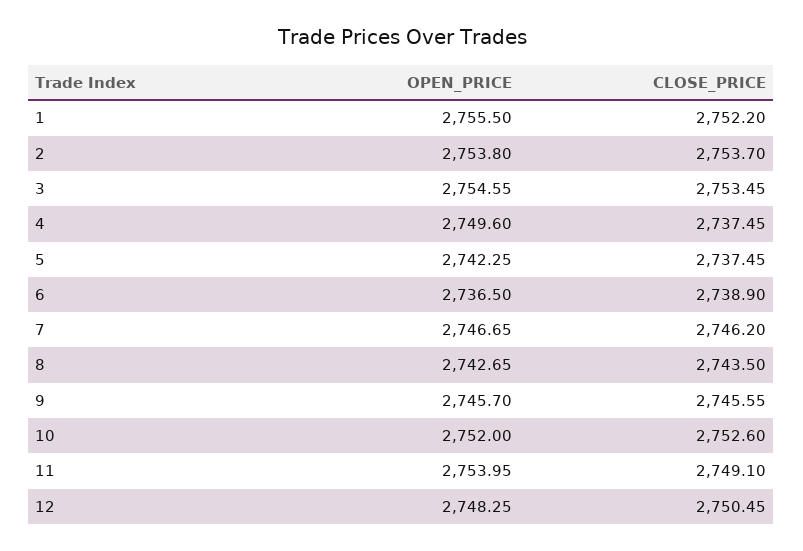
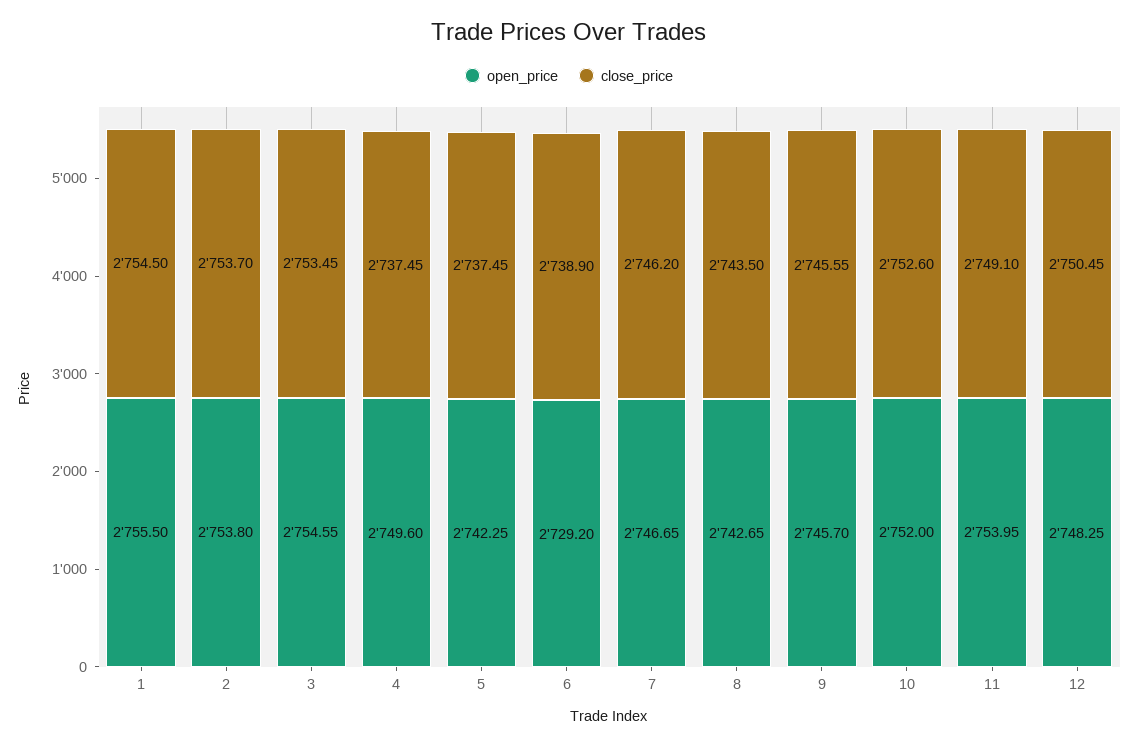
  {
    "OPEN_PRICE": {
      "1": 2755.5,
      "2": 2753.8,
      "3": 2754.55,
      "4": 2749.6,
      "5": 2742.25,
-     "6": 2736.5,
+     "6": 2729.2,
      "7": 2746.65,
      "8": 2742.65,
      "9": 2745.7,
      "10": 2752,
      "11": 2753.95,
      "12": 2748.25
    },
    "CLOSE_PRICE": {
-     "1": 2752.2,
+     "1": 2754.5,
      "2": 2753.7,
      "3": 2753.45,
      "4": 2737.45,
      "5": 2737.45,
      "6": 2738.9,
      "7": 2746.2,
      "8": 2743.5,
      "9": 2745.55,
      "10": 2752.6,
      "11": 2749.1,
      "12": 2750.45
    }
  }

